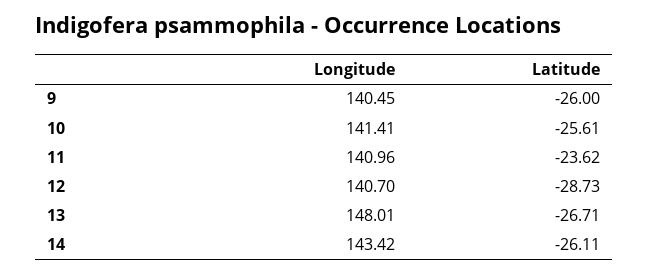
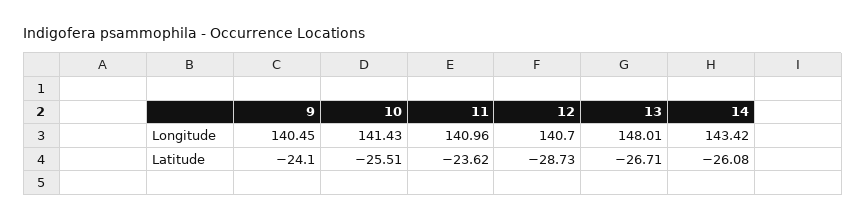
  {
    "Longitude": {
      "9": 140.45,
-     "10": 141.41,
+     "10": 141.43,
      "11": 140.96,
      "12": 140.7,
      "13": 148.01,
      "14": 143.42
    },
    "Latitude": {
-     "9": -26,
+     "9": -24.1,
-     "10": -25.61,
+     "10": -25.51,
      "11": -23.62,
      "12": -28.73,
      "13": -26.71,
-     "14": -26.11
+     "14": -26.08
    }
  }

